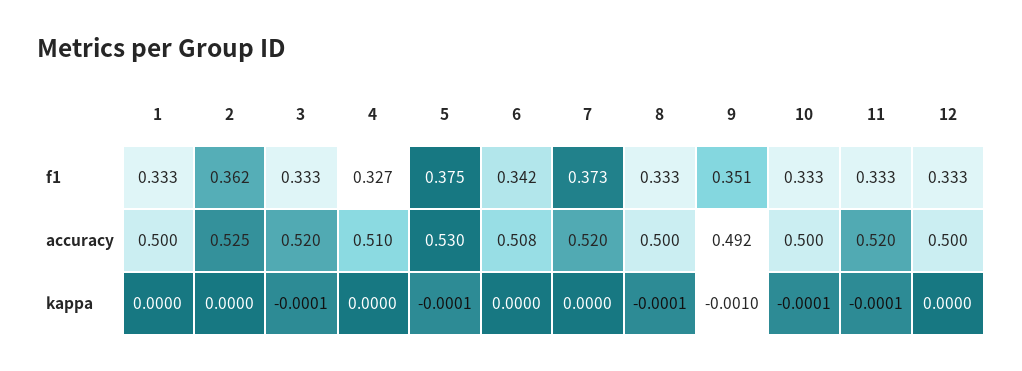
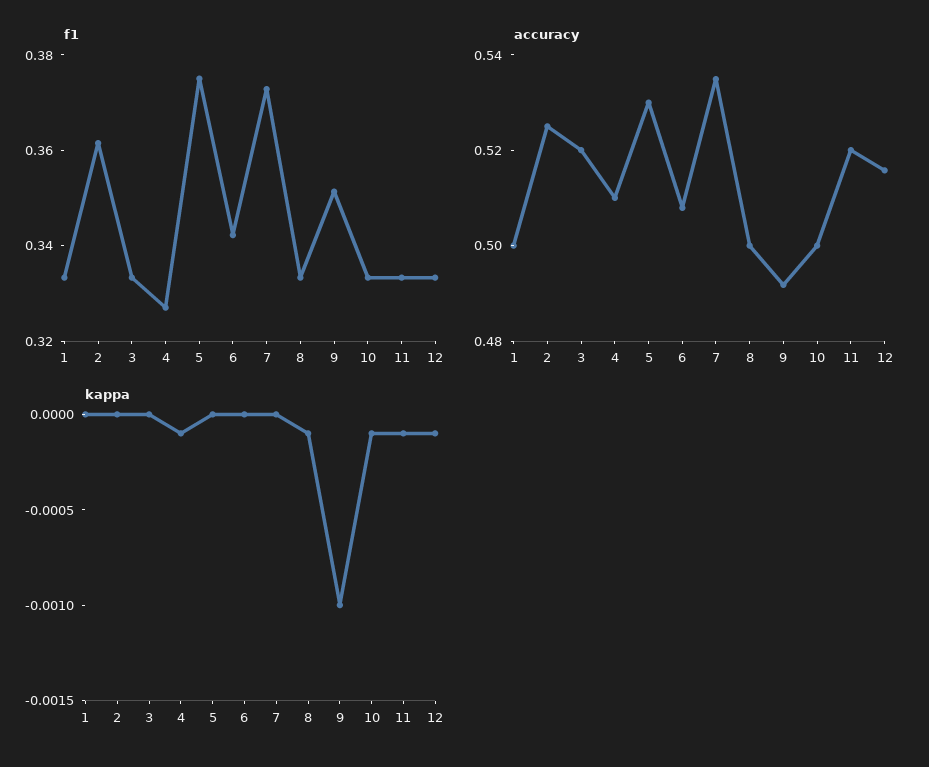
  {
    "f1": {
      "1": 0.333,
      "2": 0.362,
      "3": 0.333,
      "4": 0.327,
      "5": 0.375,
      "6": 0.342,
      "7": 0.373,
      "8": 0.333,
      "9": 0.351,
      "10": 0.333,
      "11": 0.333,
      "12": 0.333
    },
    "accuracy": {
      "1": 0.5,
      "2": 0.525,
      "3": 0.52,
      "4": 0.51,
      "5": 0.53,
      "6": 0.508,
-     "7": 0.52,
+     "7": 0.535,
      "8": 0.5,
      "9": 0.492,
      "10": 0.5,
      "11": 0.52,
-     "12": 0.5
+     "12": 0.515
    },
    "kappa": {
      "1": 0,
      "2": 0,
-     "3": -0.0001,
+     "3": 0,
-     "4": 0,
+     "4": -0.0001,
-     "5": -0.0001,
+     "5": 0,
      "6": 0,
      "7": 0,
      "8": -0.0001,
      "9": -0.001,
      "10": -0.0001,
      "11": -0.0001,
-     "12": 0
+     "12": -0.0001
    }
  }

